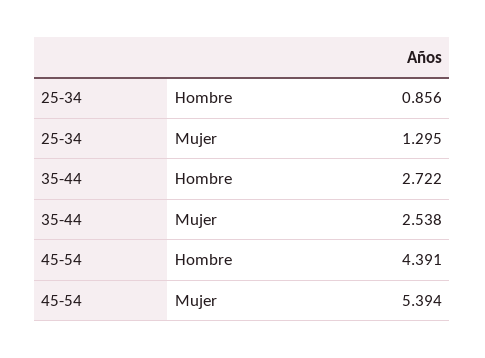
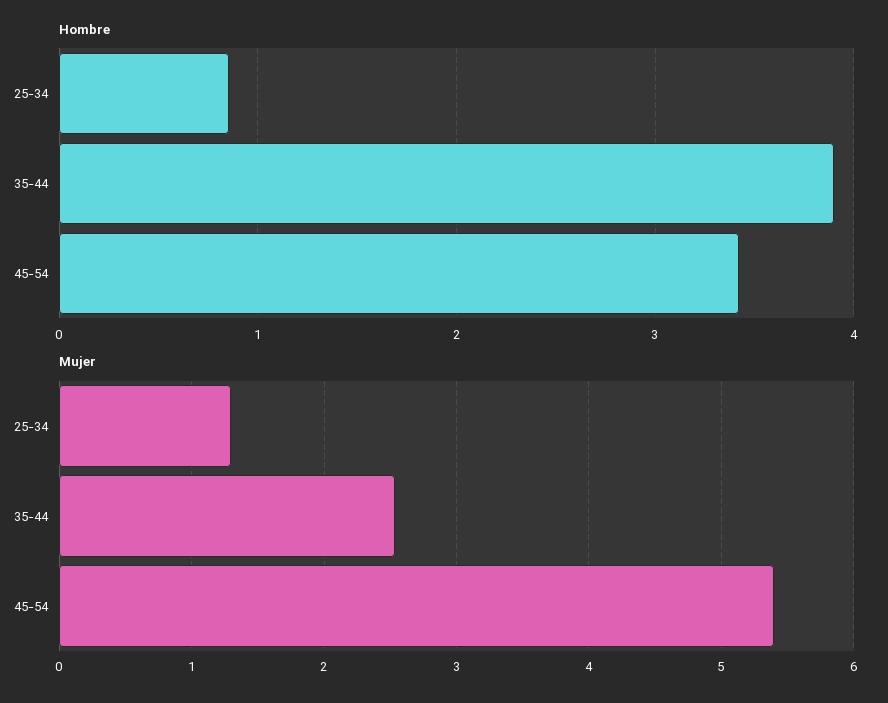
  {
    "Hombre": {
      "25-34": 0.856,
-     "35-44": 2.722,
+     "35-44": 3.9,
-     "45-54": 4.391
+     "45-54": 3.4
    },
    "Mujer": {
      "25-34": 1.295,
      "35-44": 2.538,
      "45-54": 5.394
    }
  }

